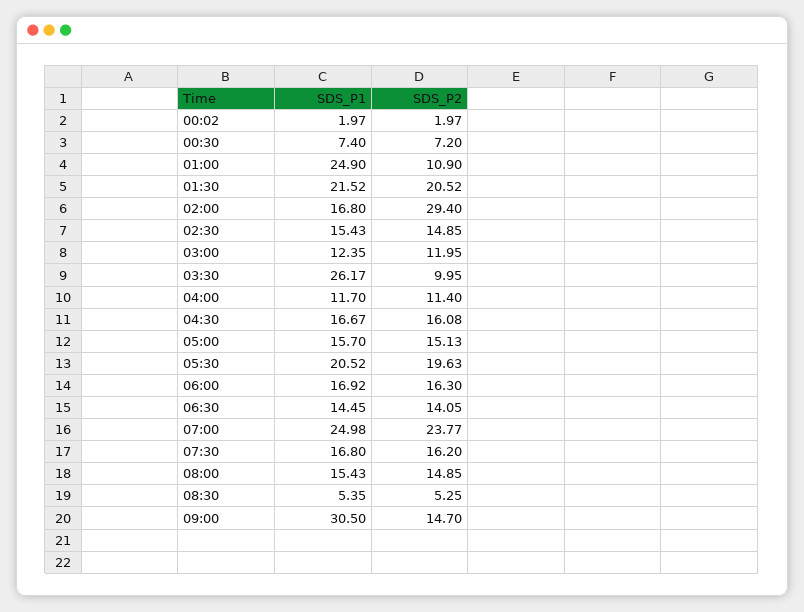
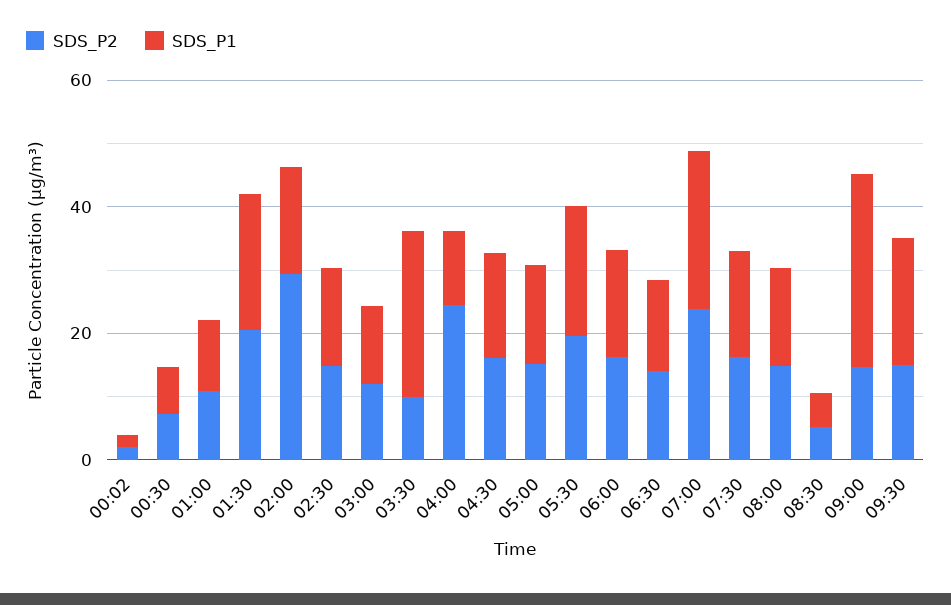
  {
    "SDS_P1": {
      "00:02": 1.97,
      "00:30": 7.4,
-     "01:00": 24.9,
+     "01:00": 10,
      "01:30": 21.52,
      "02:00": 16.8,
      "02:30": 15.43,
      "03:00": 12.35,
      "03:30": 26.17,
      "04:00": 11.7,
      "04:30": 16.67,
      "05:00": 15.7,
      "05:30": 20.52,
      "06:00": 16.92,
      "06:30": 14.45,
      "07:00": 24.98,
      "07:30": 16.8,
      "08:00": 15.43,
      "08:30": 5.35,
-     "09:00": 30.5
+     "09:00": 30.5,
+     "09:30": 20
    },
    "SDS_P2": {
      "00:02": 1.97,
      "00:30": 7.2,
      "01:00": 10.9,
      "01:30": 20.52,
      "02:00": 29.4,
      "02:30": 14.85,
      "03:00": 11.95,
      "03:30": 9.95,
-     "04:00": 11.4,
+     "04:00": 25,
      "04:30": 16.08,
      "05:00": 15.13,
      "05:30": 19.63,
      "06:00": 16.3,
      "06:30": 14.05,
      "07:00": 23.77,
      "07:30": 16.2,
      "08:00": 14.85,
      "08:30": 5.25,
-     "09:00": 14.7
+     "09:00": 14.7,
+     "09:30": 15
    }
  }

